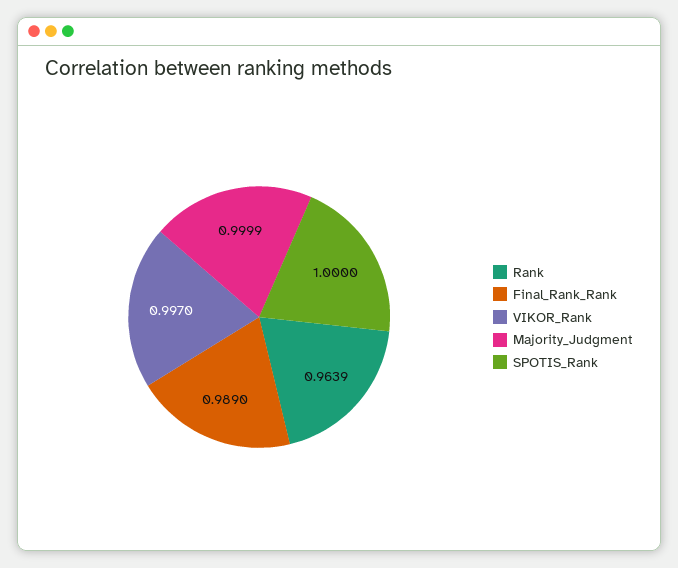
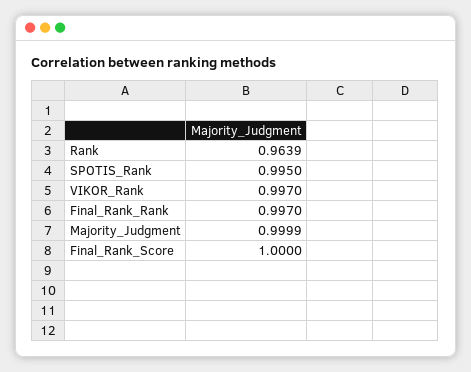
  {
    "Rank": 0.9639,
-   "Final_Rank_Rank": 0.989,
+   "Final_Rank_Rank": 0.997,
    "VIKOR_Rank": 0.997,
    "Majority_Judgment": 0.9999,
-   "SPOTIS_Rank": 1
+   "SPOTIS_Rank": 0.995,
+   "Final_Rank_Score": 1
  }

